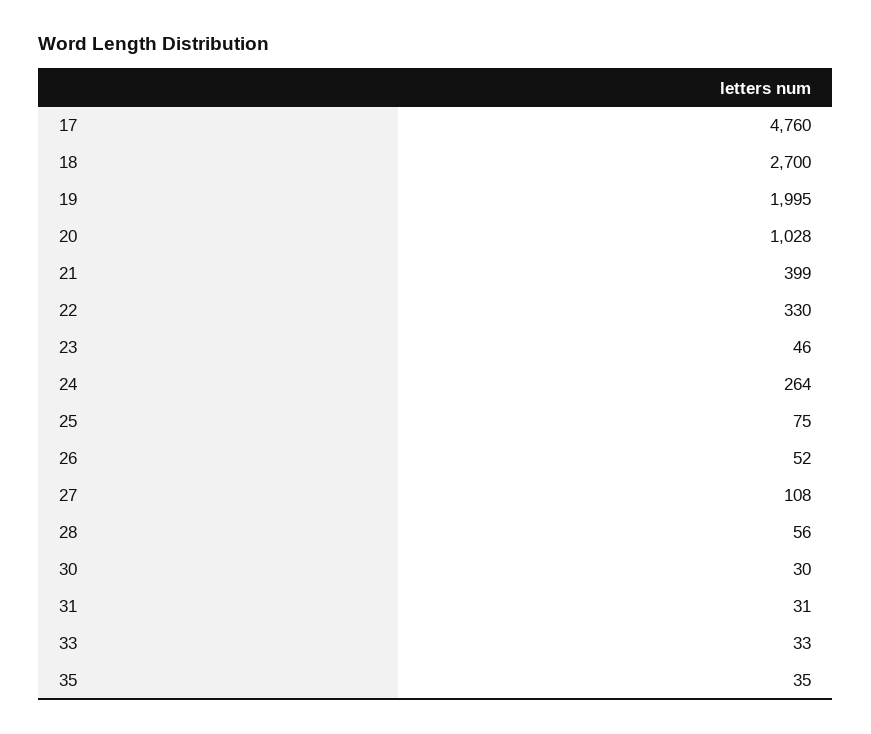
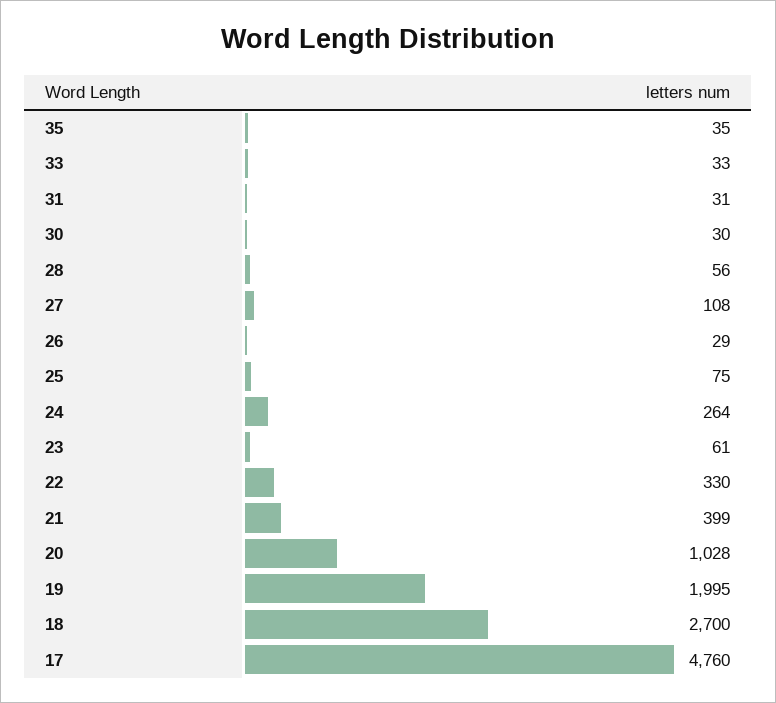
  {
    "17": 4760,
    "18": 2700,
    "19": 1995,
    "20": 1028,
    "21": 399,
    "22": 330,
-   "23": 46,
+   "23": 61,
    "24": 264,
    "25": 75,
-   "26": 52,
+   "26": 29,
    "27": 108,
    "28": 56,
    "30": 30,
    "31": 31,
    "33": 33,
    "35": 35
  }

